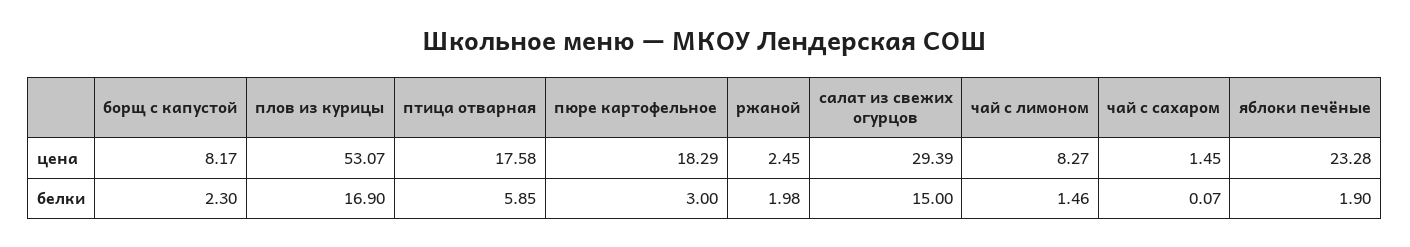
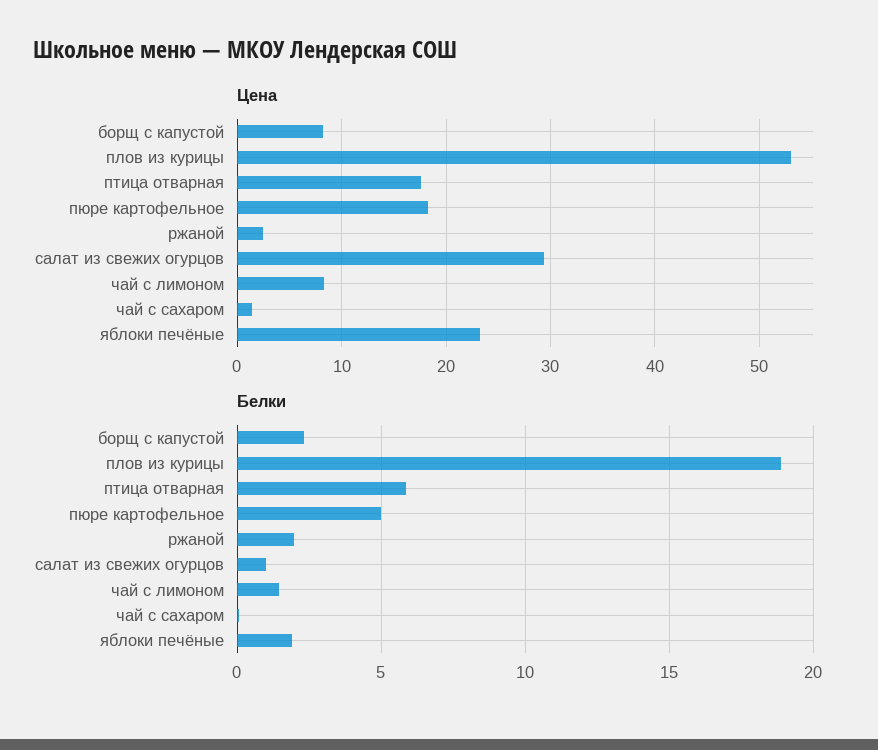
  {
    "цена": {
      "борщ с капустой": 8.17,
      "плов из курицы": 53.07,
      "птица отварная": 17.58,
      "пюре картофельное": 18.29,
      "ржаной": 2.45,
      "салат из свежих огурцов": 29.39,
      "чай с лимоном": 8.27,
      "чай с сахаром": 1.45,
      "яблоки печёные": 23.28
    },
    "белки": {
      "борщ с капустой": 2.3,
-     "плов из курицы": 16.9,
+     "плов из курицы": 19,
      "птица отварная": 5.85,
-     "пюре картофельное": 3,
+     "пюре картофельное": 5,
      "ржаной": 1.98,
-     "салат из свежих огурцов": 15,
+     "салат из свежих огурцов": 1,
      "чай с лимоном": 1.46,
      "чай с сахаром": 0.07,
      "яблоки печёные": 1.9
    }
  }

